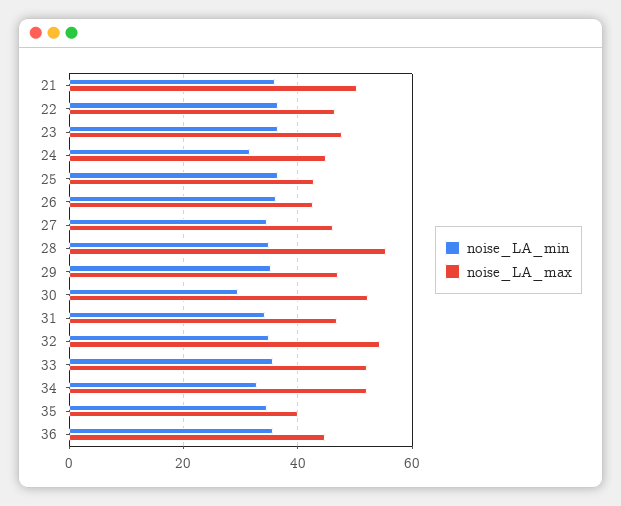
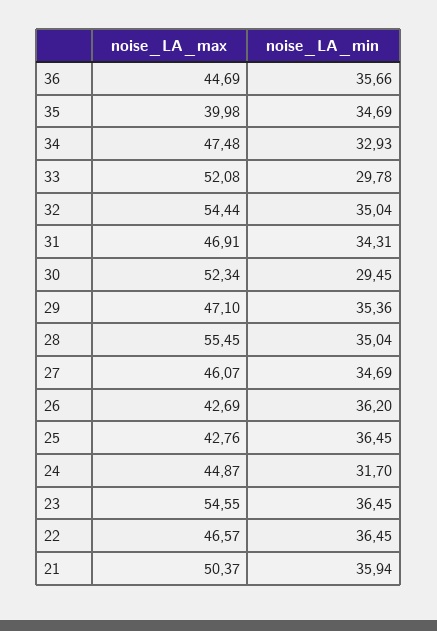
  {
    "noise_LA_min": {
      "21": 35.94,
      "22": 36.45,
      "23": 36.45,
      "24": 31.7,
      "25": 36.45,
      "26": 36.2,
      "27": 34.69,
      "28": 35.04,
      "29": 35.36,
      "30": 29.45,
      "31": 34.31,
      "32": 35.04,
-     "33": 36,
+     "33": 29.78,
      "34": 32.93,
      "35": 34.69,
      "36": 35.66
    },
    "noise_LA_max": {
      "21": 50.37,
      "22": 46.57,
-     "23": 48,
+     "23": 54.55,
      "24": 44.87,
      "25": 42.76,
      "26": 42.69,
      "27": 46.07,
      "28": 55.45,
      "29": 47.1,
      "30": 52.34,
      "31": 46.91,
      "32": 54.44,
      "33": 52.08,
-     "34": 52,
+     "34": 47.48,
      "35": 39.98,
      "36": 44.69
    }
  }

